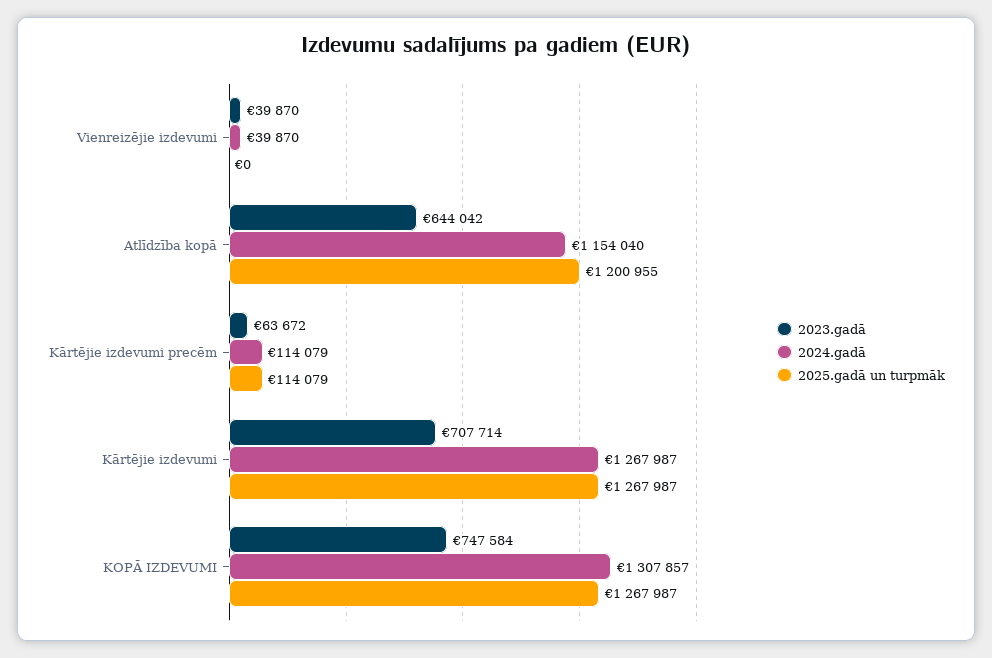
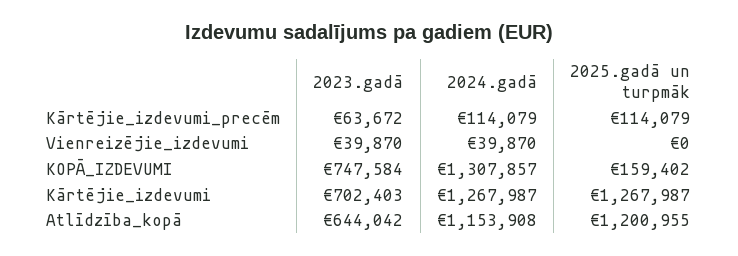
  {
    "2023.gadā": {
      "Vienreizējie izdevumi": 39870,
      "Atlīdzība kopā": 644042,
      "Kārtējie izdevumi precēm": 63672,
-     "Kārtējie izdevumi": 707714,
+     "Kārtējie izdevumi": 702403,
      "KOPĀ IZDEVUMI": 747584
    },
    "2024.gadā": {
      "Vienreizējie izdevumi": 39870,
-     "Atlīdzība kopā": 1154040,
+     "Atlīdzība kopā": 1153908,
      "Kārtējie izdevumi precēm": 114079,
      "Kārtējie izdevumi": 1267987,
      "KOPĀ IZDEVUMI": 1307857
    },
    "2025.gadā un turpmāk": {
      "Vienreizējie izdevumi": 0,
      "Atlīdzība kopā": 1200955,
      "Kārtējie izdevumi precēm": 114079,
      "Kārtējie izdevumi": 1267987,
-     "KOPĀ IZDEVUMI": 1267987
+     "KOPĀ IZDEVUMI": 159402
    }
  }

